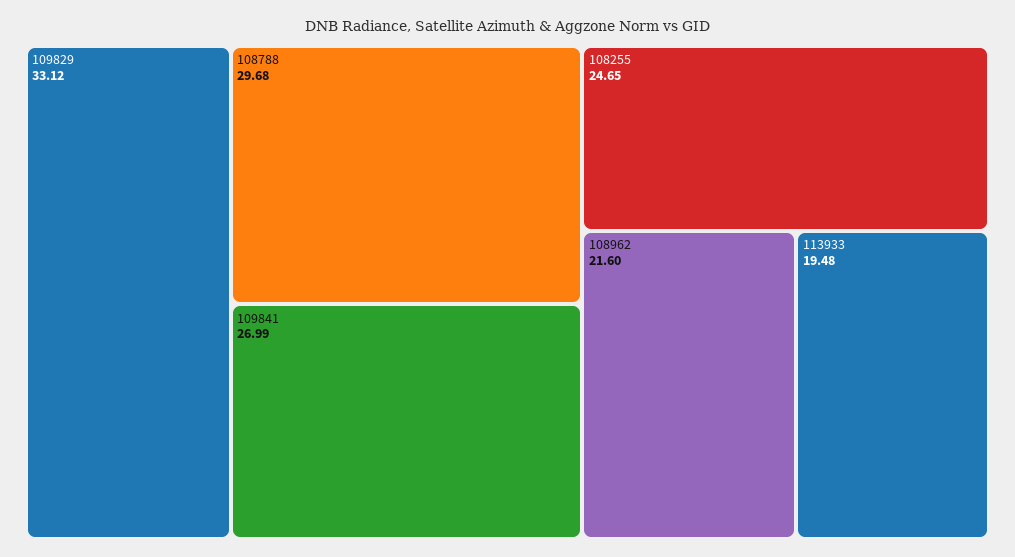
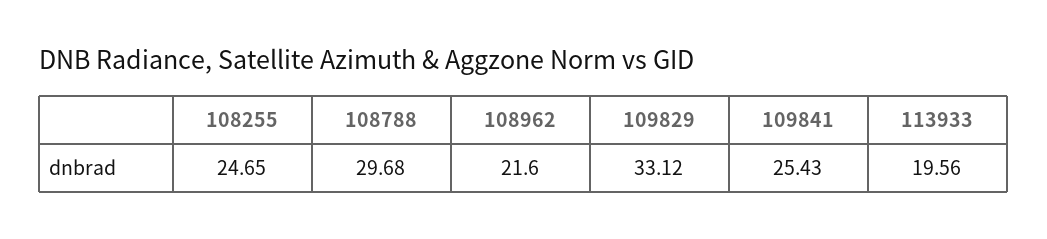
  {
    "109829": 33.12,
    "108788": 29.68,
-   "109841": 26.99,
+   "109841": 25.43,
    "108255": 24.65,
    "108962": 21.6,
-   "113933": 19.48
+   "113933": 19.56
  }

